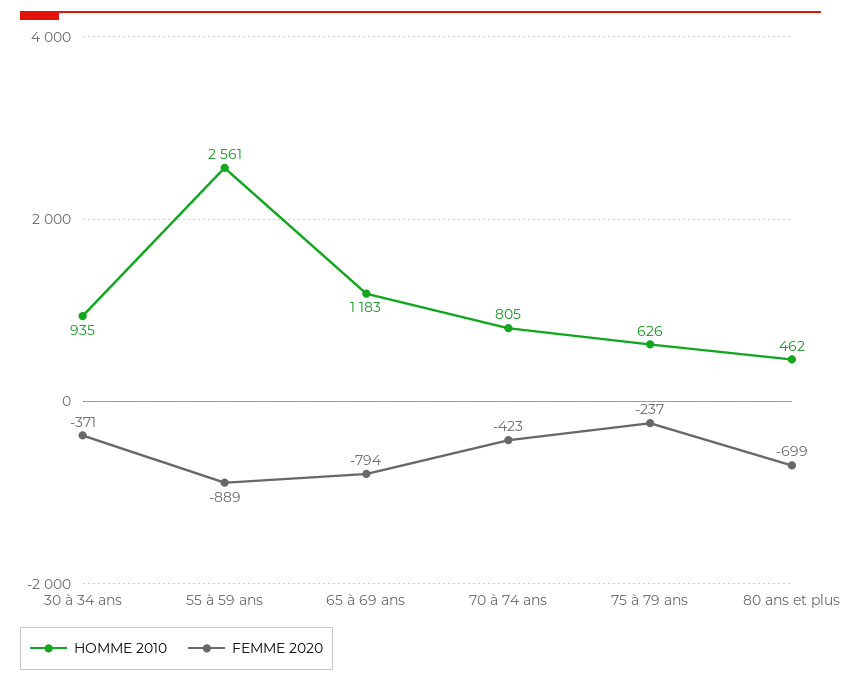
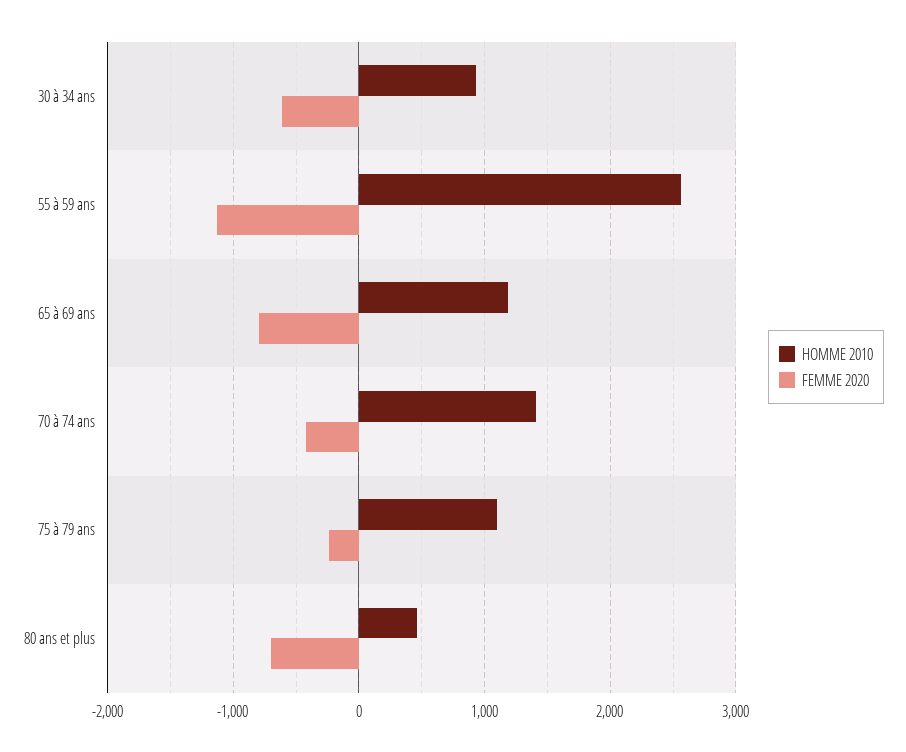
  {
    "HOMME 2010": {
      "30 à 34 ans": 935,
      "55 à 59 ans": 2561,
      "65 à 69 ans": 1183,
-     "70 à 74 ans": 805,
+     "70 à 74 ans": 1400,
-     "75 à 79 ans": 626,
+     "75 à 79 ans": 1100,
      "80 ans et plus": 462
    },
    "FEMME 2020": {
-     "30 à 34 ans": -371,
+     "30 à 34 ans": -600,
-     "55 à 59 ans": -889,
+     "55 à 59 ans": -1100,
      "65 à 69 ans": -794,
      "70 à 74 ans": -423,
      "75 à 79 ans": -237,
      "80 ans et plus": -699
    }
  }

